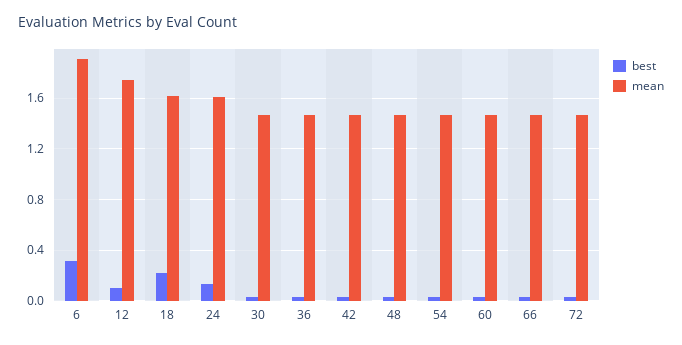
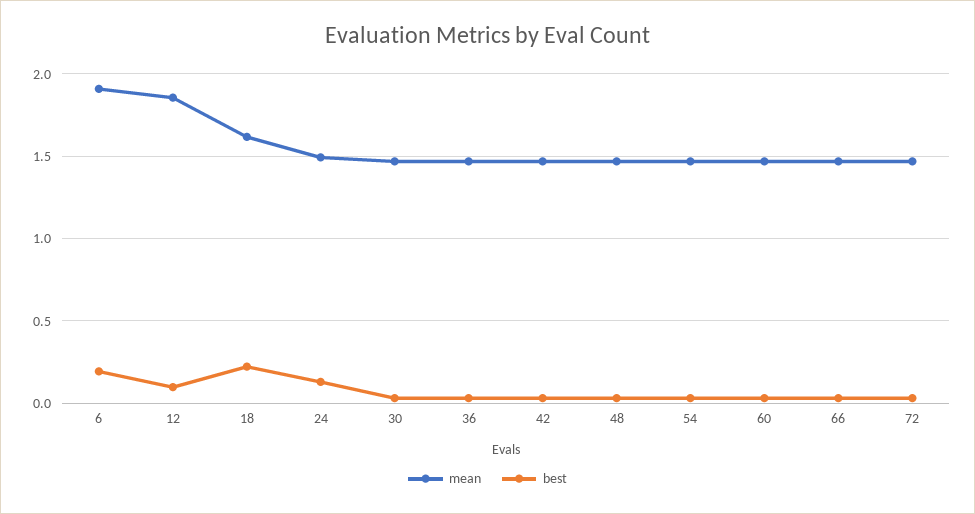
  {
    "best": {
-     "6": 0.3,
+     "6": 0.2,
      "12": 0.1,
      "18": 0.2,
      "24": 0.15,
      "30": 0.05,
      "36": 0.05,
      "42": 0.05,
      "48": 0.05,
      "54": 0.05,
      "60": 0.05,
      "66": 0.05,
      "72": 0.05
    },
    "mean": {
      "6": 1.9,
-     "12": 1.75,
+     "12": 1.85,
      "18": 1.6,
-     "24": 1.6,
+     "24": 1.5,
      "30": 1.45,
      "36": 1.45,
      "42": 1.45,
      "48": 1.45,
      "54": 1.45,
      "60": 1.45,
      "66": 1.45,
      "72": 1.45
    }
  }

